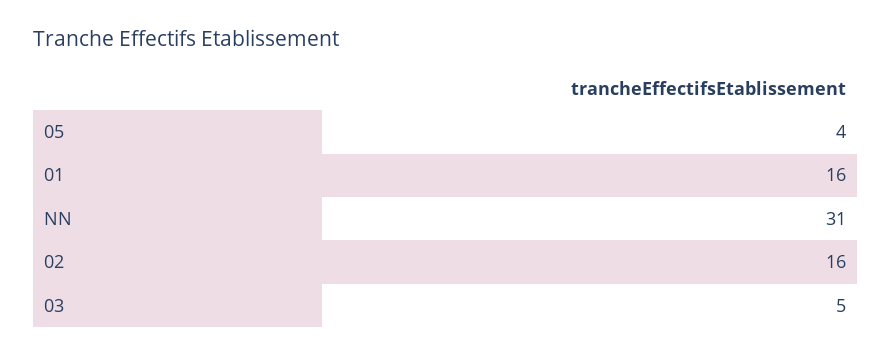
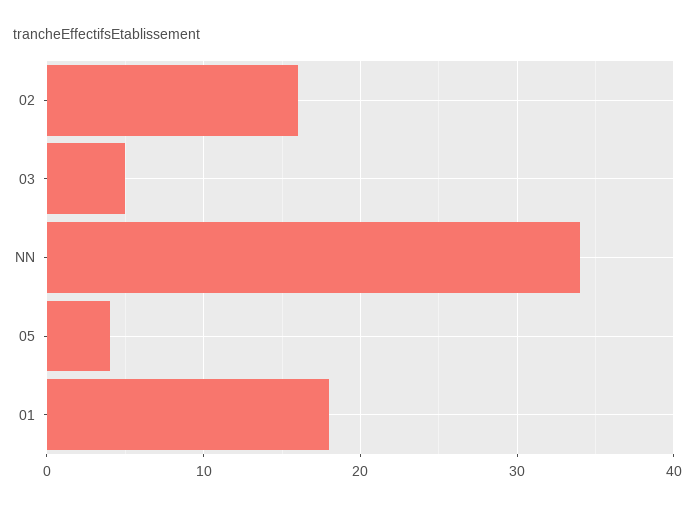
  {
    "05": 4,
-   "01": 16,
+   "01": 18,
-   "NN": 31,
+   "NN": 34,
    "02": 16,
    "03": 5
  }

